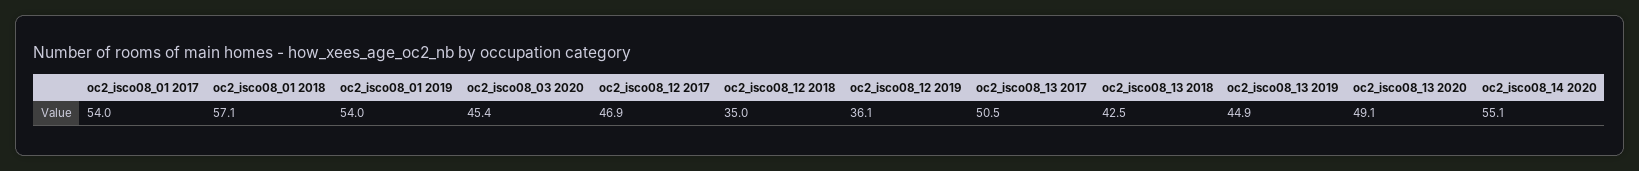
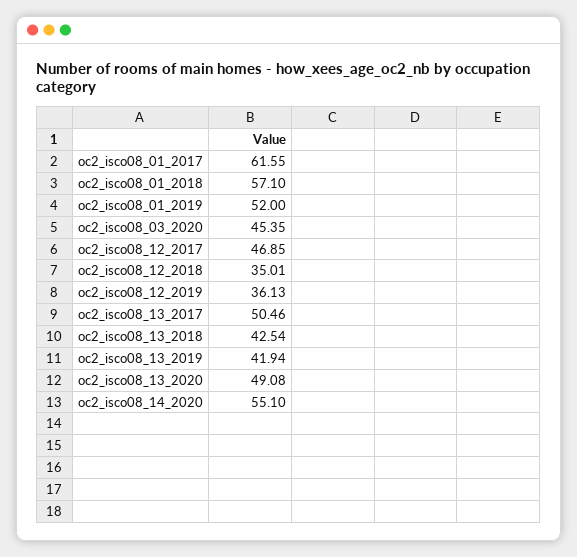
  {
-   "oc2_isco08_01 2017": 54,
+   "oc2_isco08_01 2017": 61.55,
    "oc2_isco08_01 2018": 57.1,
-   "oc2_isco08_01 2019": 54,
+   "oc2_isco08_01 2019": 52,
    "oc2_isco08_03 2020": 45.35,
    "oc2_isco08_12 2017": 46.85,
    "oc2_isco08_12 2018": 35.01,
    "oc2_isco08_12 2019": 36.13,
    "oc2_isco08_13 2017": 50.46,
    "oc2_isco08_13 2018": 42.54,
-   "oc2_isco08_13 2019": 44.9,
+   "oc2_isco08_13 2019": 41.94,
    "oc2_isco08_13 2020": 49.08,
    "oc2_isco08_14 2020": 55.1
  }

